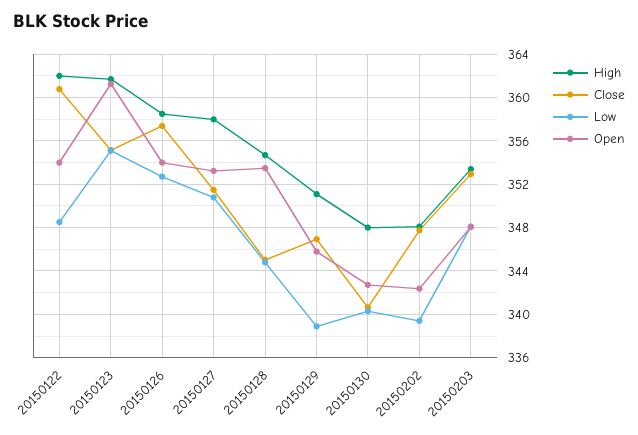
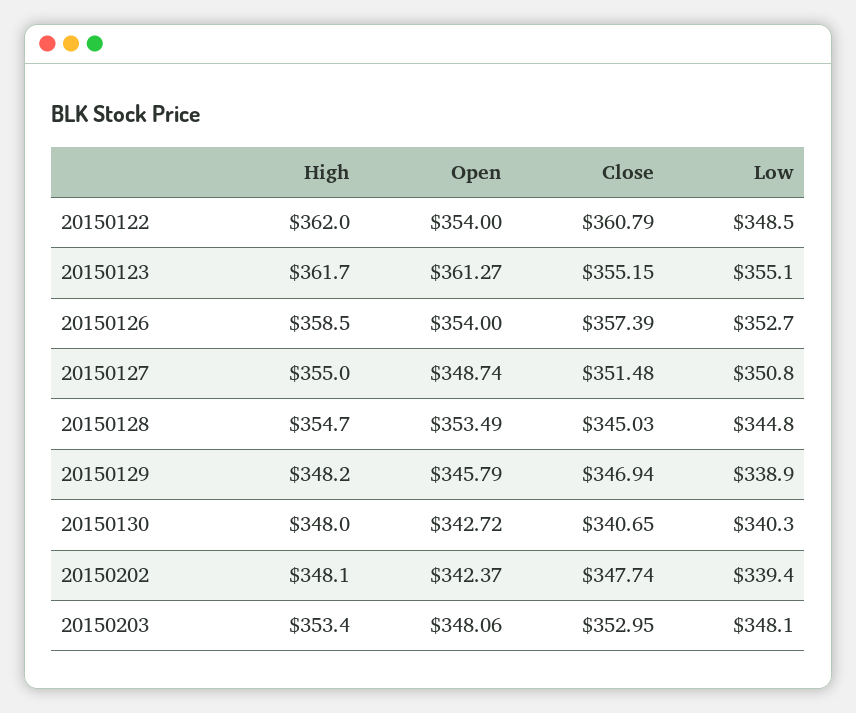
  {
    "High": {
      "20150122": 362,
      "20150123": 361.7,
      "20150126": 358.5,
-     "20150127": 358,
+     "20150127": 355,
      "20150128": 354.7,
-     "20150129": 351,
+     "20150129": 348.2,
      "20150130": 348,
      "20150202": 348.1,
      "20150203": 353.4
    },
    "Close": {
      "20150122": 360.79,
      "20150123": 355.15,
      "20150126": 357.39,
      "20150127": 351.48,
      "20150128": 345.03,
      "20150129": 346.94,
      "20150130": 340.65,
      "20150202": 347.74,
      "20150203": 352.95
    },
    "Low": {
      "20150122": 348.5,
      "20150123": 355.1,
      "20150126": 352.7,
      "20150127": 350.8,
      "20150128": 344.8,
      "20150129": 338.9,
      "20150130": 340.3,
      "20150202": 339.4,
      "20150203": 348.1
    },
    "Open": {
      "20150122": 354,
      "20150123": 361.27,
      "20150126": 354,
-     "20150127": 353,
+     "20150127": 348.74,
      "20150128": 353.49,
      "20150129": 345.79,
      "20150130": 342.72,
      "20150202": 342.37,
      "20150203": 348.06
    }
  }

